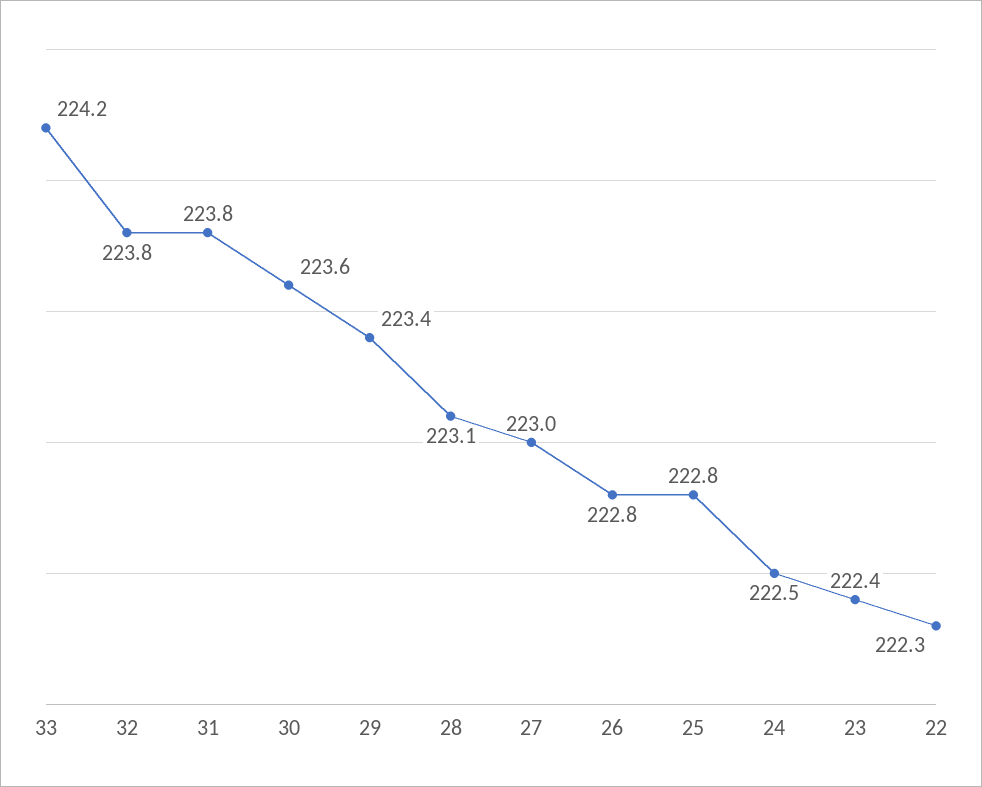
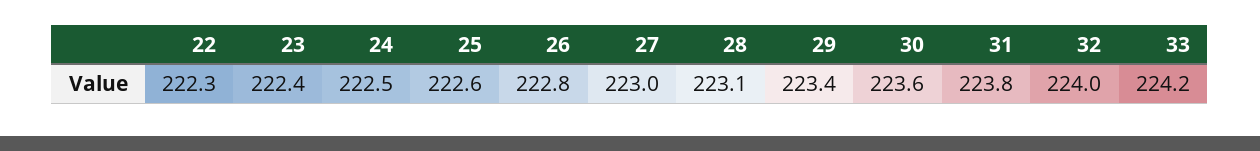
  {
    "33": 224.2,
-   "32": 223.8,
+   "32": 224,
    "31": 223.8,
    "30": 223.6,
    "29": 223.4,
    "28": 223.1,
    "27": 223,
    "26": 222.8,
-   "25": 222.8,
+   "25": 222.6,
    "24": 222.5,
    "23": 222.4,
    "22": 222.3
  }

